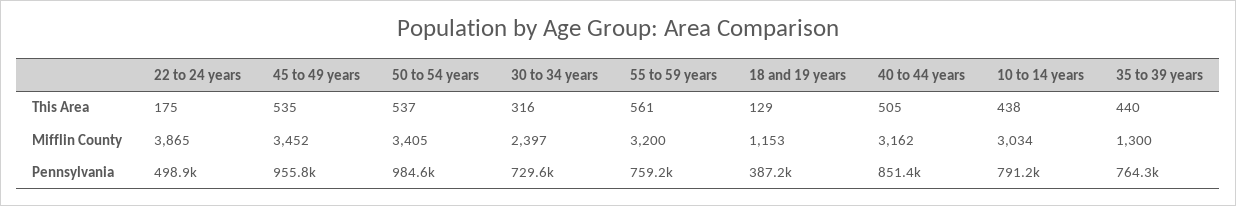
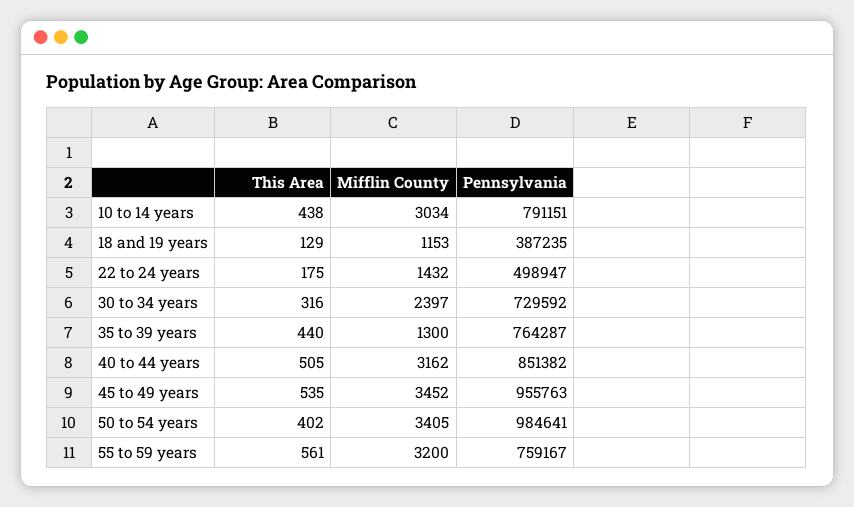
  {
    "22 to 24 years": {
      "This Area": 175,
-     "Mifflin County": 3865,
+     "Mifflin County": 1432,
      "Pennsylvania": 498947
    },
    "45 to 49 years": {
      "This Area": 535,
      "Mifflin County": 3452,
      "Pennsylvania": 955763
    },
    "50 to 54 years": {
-     "This Area": 537,
+     "This Area": 402,
      "Mifflin County": 3405,
      "Pennsylvania": 984641
    },
    "30 to 34 years": {
      "This Area": 316,
      "Mifflin County": 2397,
      "Pennsylvania": 729592
    },
    "55 to 59 years": {
      "This Area": 561,
      "Mifflin County": 3200,
      "Pennsylvania": 759167
    },
    "18 and 19 years": {
      "This Area": 129,
      "Mifflin County": 1153,
      "Pennsylvania": 387235
    },
    "40 to 44 years": {
      "This Area": 505,
      "Mifflin County": 3162,
      "Pennsylvania": 851382
    },
    "10 to 14 years": {
      "This Area": 438,
      "Mifflin County": 3034,
      "Pennsylvania": 791151
    },
    "35 to 39 years": {
      "This Area": 440,
      "Mifflin County": 1300,
      "Pennsylvania": 764287
    }
  }

